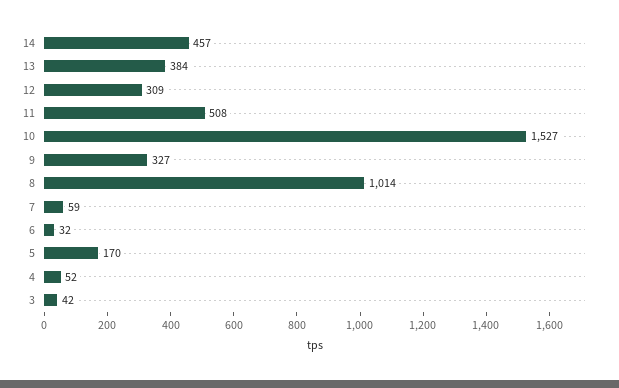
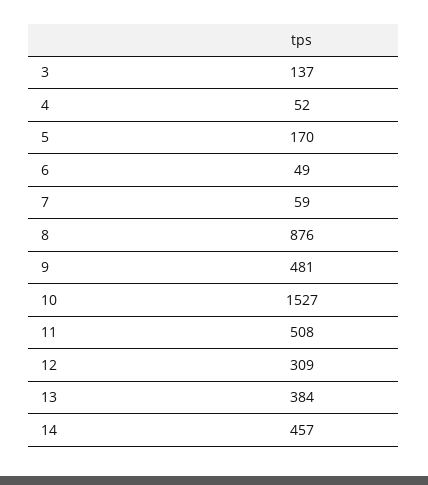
  {
    "14": 457,
    "13": 384,
    "12": 309,
    "11": 508,
    "10": 1527,
-   "9": 327,
+   "9": 481,
-   "8": 1014,
+   "8": 876,
    "7": 59,
-   "6": 32,
+   "6": 49,
    "5": 170,
    "4": 52,
-   "3": 42
+   "3": 137
  }

